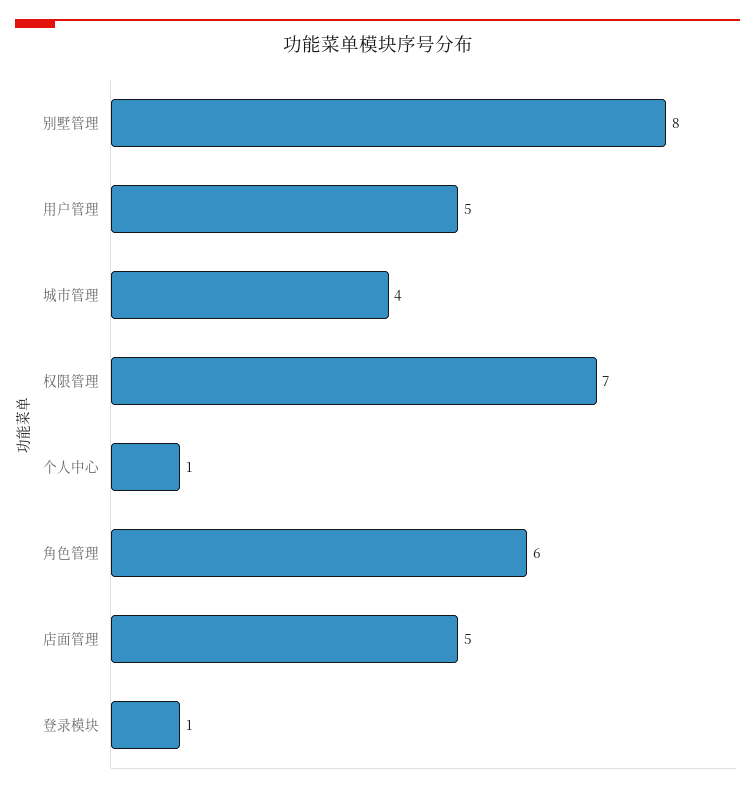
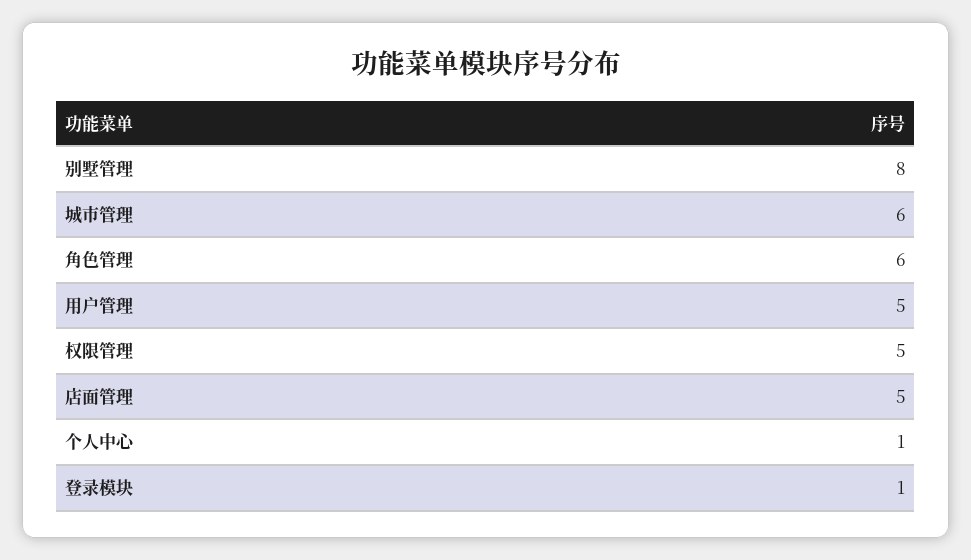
  {
    "别墅管理": 8,
    "用户管理": 5,
-   "城市管理": 4,
+   "城市管理": 6,
-   "权限管理": 7,
+   "权限管理": 5,
    "个人中心": 1,
    "角色管理": 6,
    "店面管理": 5,
    "登录模块": 1
  }

